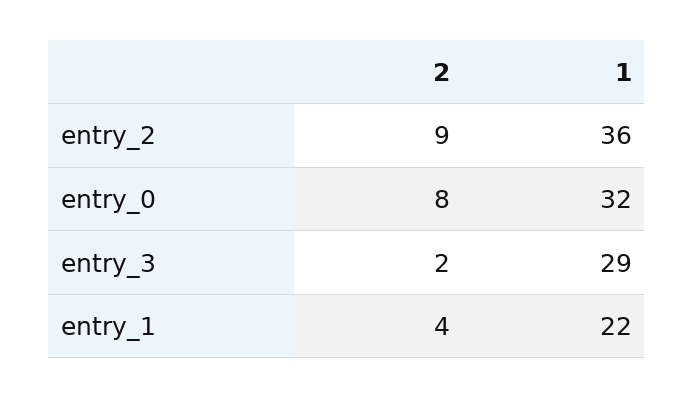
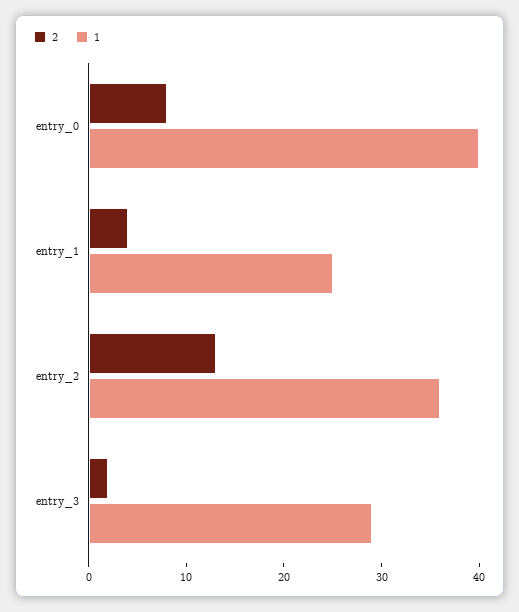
  {
    "2": {
-     "entry_2": 9,
+     "entry_2": 13,
      "entry_0": 8,
      "entry_3": 2,
      "entry_1": 4
    },
    "1": {
      "entry_2": 36,
-     "entry_0": 32,
+     "entry_0": 40,
      "entry_3": 29,
-     "entry_1": 22
+     "entry_1": 25
    }
  }

